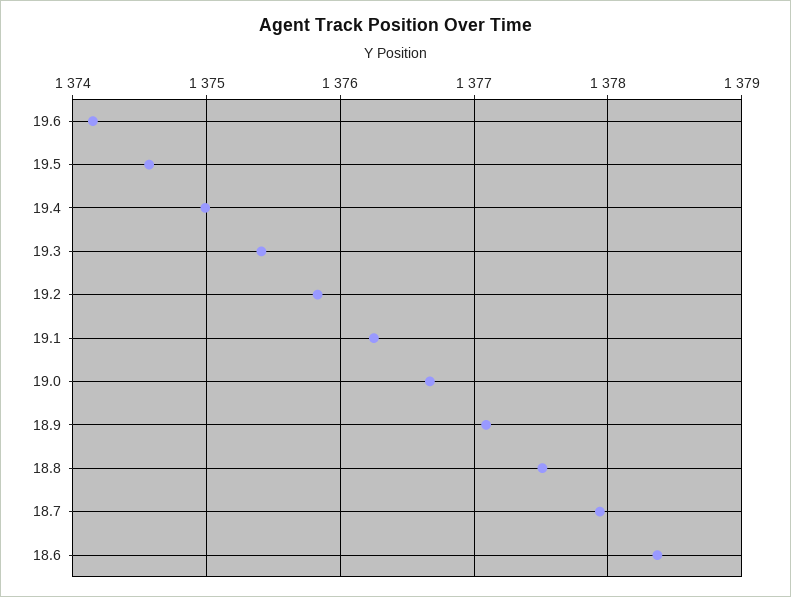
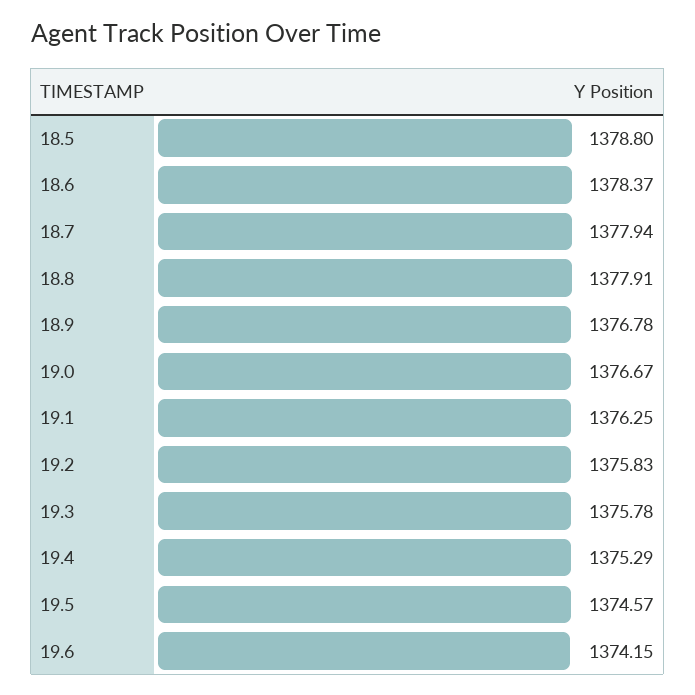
  {
    "19.6": 1374.15,
    "19.5": 1374.57,
-   "19.4": 1375,
+   "19.4": 1375.29,
-   "19.3": 1375.4,
+   "19.3": 1375.78,
    "19.2": 1375.83,
    "19.1": 1376.25,
    "19.0": 1376.67,
-   "18.9": 1377.1,
+   "18.9": 1376.78,
-   "18.8": 1377.5,
+   "18.8": 1377.91,
    "18.7": 1377.94,
-   "18.6": 1378.37
+   "18.6": 1378.37,
+   "18.5": 1378.8
  }

